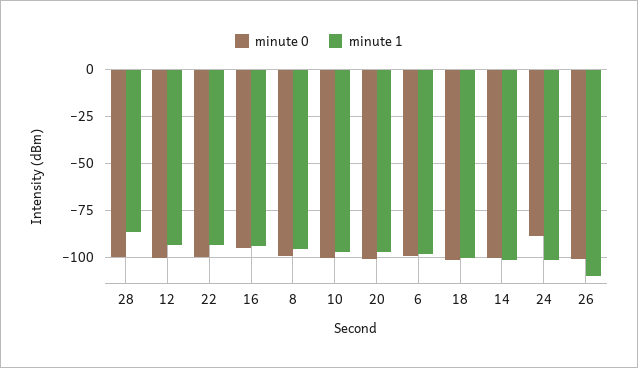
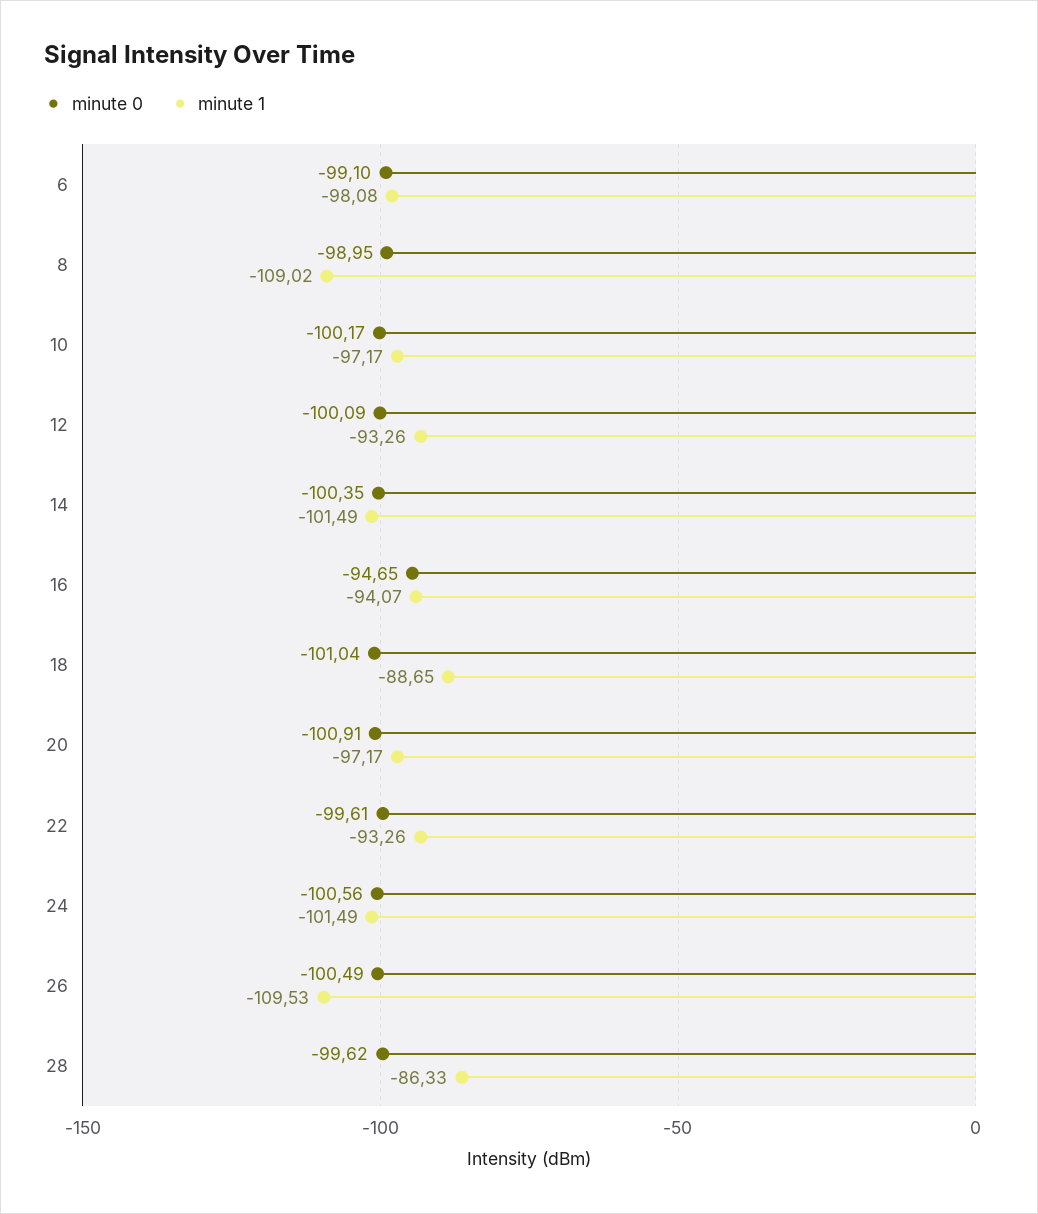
  {
    "minute 0": {
      "28": -99.62,
      "12": -100.09,
      "22": -99.61,
      "16": -94.65,
      "8": -98.95,
      "10": -100.17,
      "20": -100.91,
      "6": -99.1,
      "18": -101.04,
      "14": -100.35,
-     "24": -90,
+     "24": -100.56,
      "26": -100.49
    },
    "minute 1": {
      "28": -86.33,
      "12": -93.26,
      "22": -93.26,
      "16": -94.07,
-     "8": -95,
+     "8": -109.02,
      "10": -97.17,
      "20": -97.17,
      "6": -98.08,
-     "18": -100,
+     "18": -88.65,
      "14": -101.49,
      "24": -101.49,
      "26": -109.53
    }
  }

